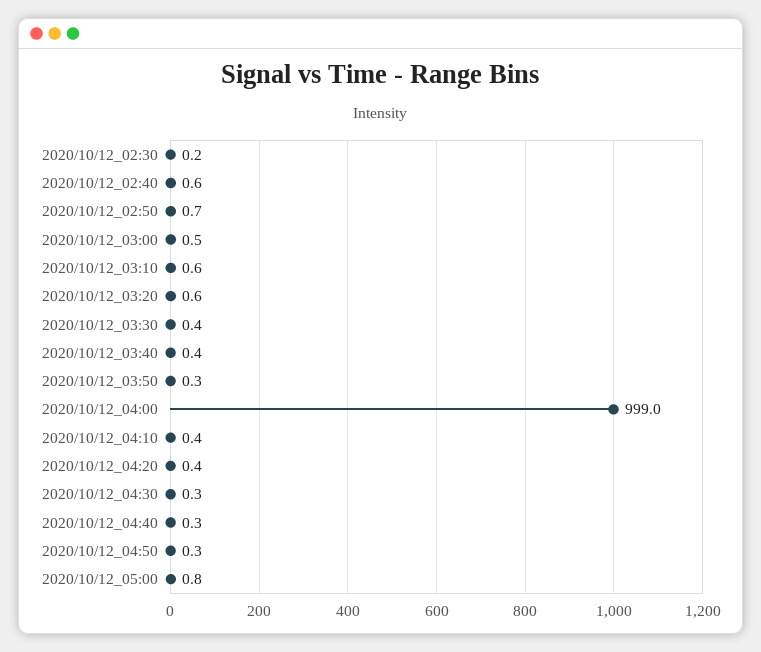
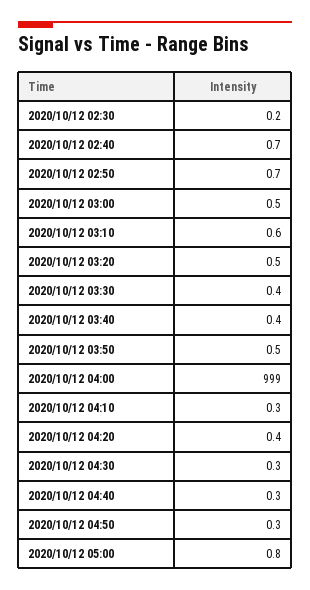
  {
    "2020/10/12_02:30": 0.2,
-   "2020/10/12_02:40": 0.6,
+   "2020/10/12_02:40": 0.7,
    "2020/10/12_02:50": 0.7,
    "2020/10/12_03:00": 0.5,
    "2020/10/12_03:10": 0.6,
-   "2020/10/12_03:20": 0.6,
+   "2020/10/12_03:20": 0.5,
    "2020/10/12_03:30": 0.4,
    "2020/10/12_03:40": 0.4,
-   "2020/10/12_03:50": 0.3,
+   "2020/10/12_03:50": 0.5,
    "2020/10/12_04:00": 999,
-   "2020/10/12_04:10": 0.4,
+   "2020/10/12_04:10": 0.3,
    "2020/10/12_04:20": 0.4,
    "2020/10/12_04:30": 0.3,
    "2020/10/12_04:40": 0.3,
    "2020/10/12_04:50": 0.3,
    "2020/10/12_05:00": 0.8
  }

